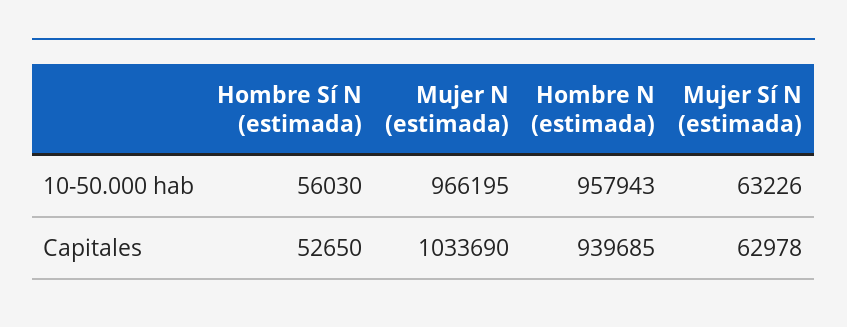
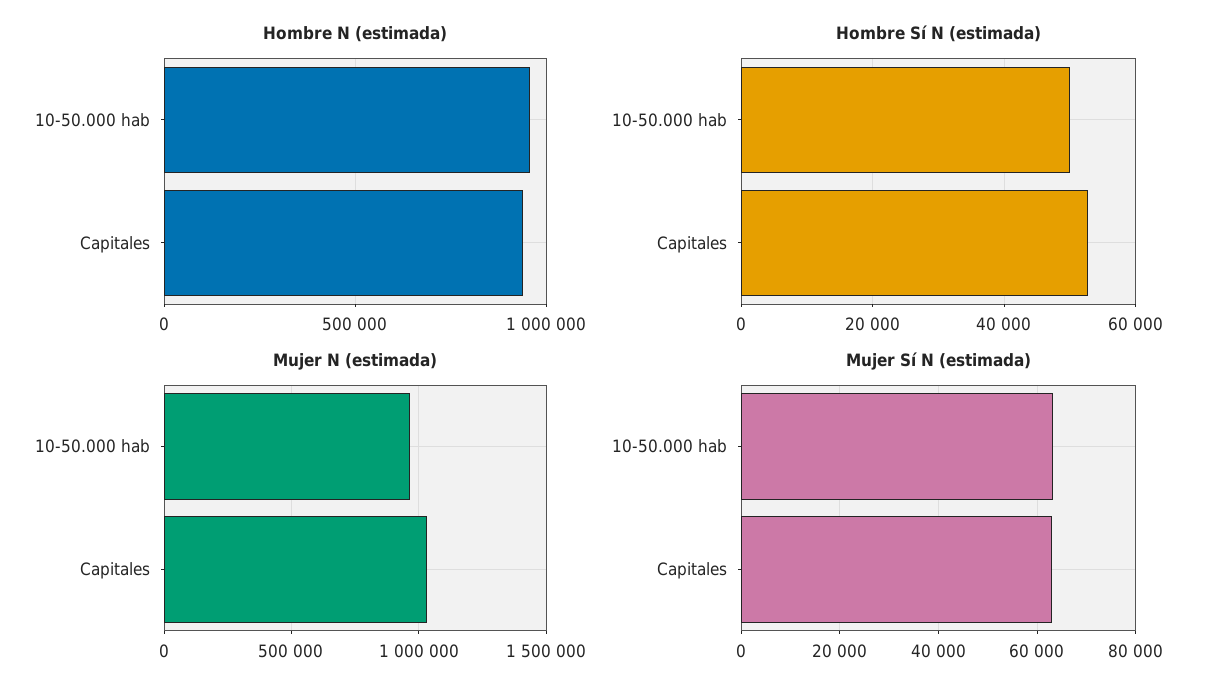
  {
    "Hombre Sí N (estimada)": {
-     "10-50.000 hab": 56030,
+     "10-50.000 hab": 50000,
      "Capitales": 52650
    },
    "Mujer N (estimada)": {
      "10-50.000 hab": 966195,
      "Capitales": 1033690
    },
    "Hombre N (estimada)": {
      "10-50.000 hab": 957943,
      "Capitales": 939685
    },
    "Mujer Sí N (estimada)": {
      "10-50.000 hab": 63226,
      "Capitales": 62978
    }
  }

